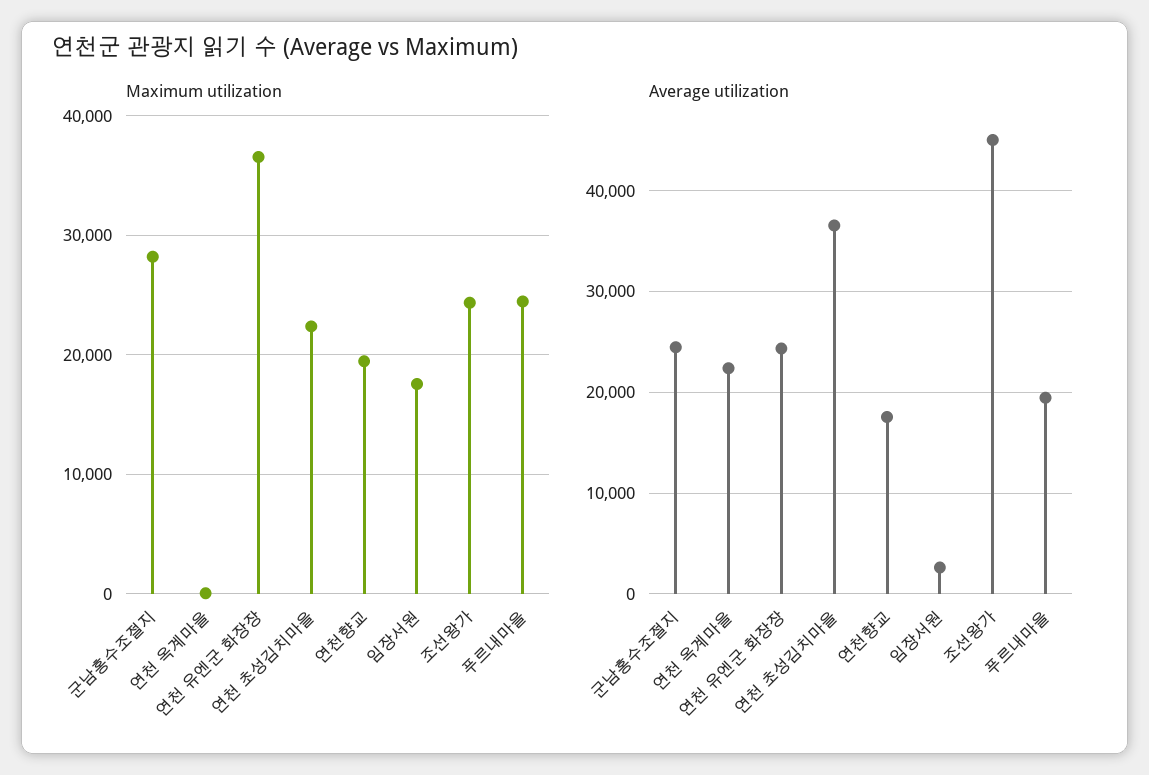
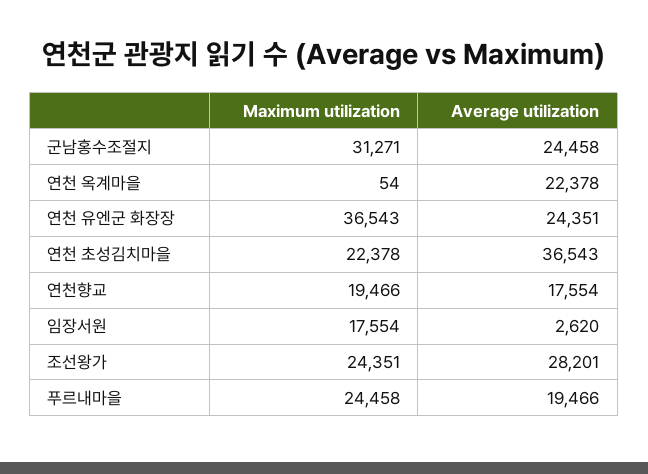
  {
    "Maximum utilization": {
-     "군남홍수조절지": 28000,
+     "군남홍수조절지": 31271,
      "연천 옥계마을": 54,
      "연천 유엔군 화장장": 36543,
      "연천 초성김치마을": 22378,
      "연천향교": 19466,
      "임장서원": 17554,
      "조선왕가": 24351,
      "푸르내마을": 24458
    },
    "Average utilization": {
      "군남홍수조절지": 24458,
      "연천 옥계마을": 22378,
      "연천 유엔군 화장장": 24351,
      "연천 초성김치마을": 36543,
      "연천향교": 17554,
      "임장서원": 2620,
-     "조선왕가": 45000,
+     "조선왕가": 28201,
      "푸르내마을": 19466
    }
  }

